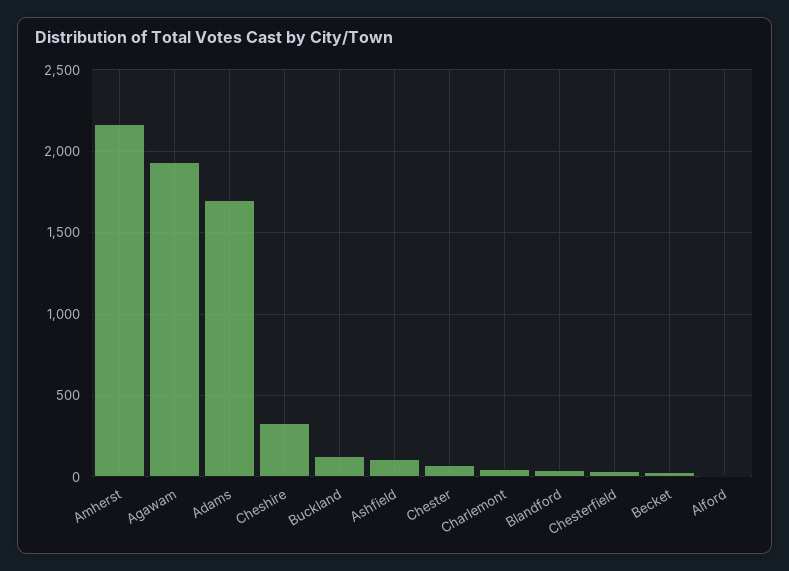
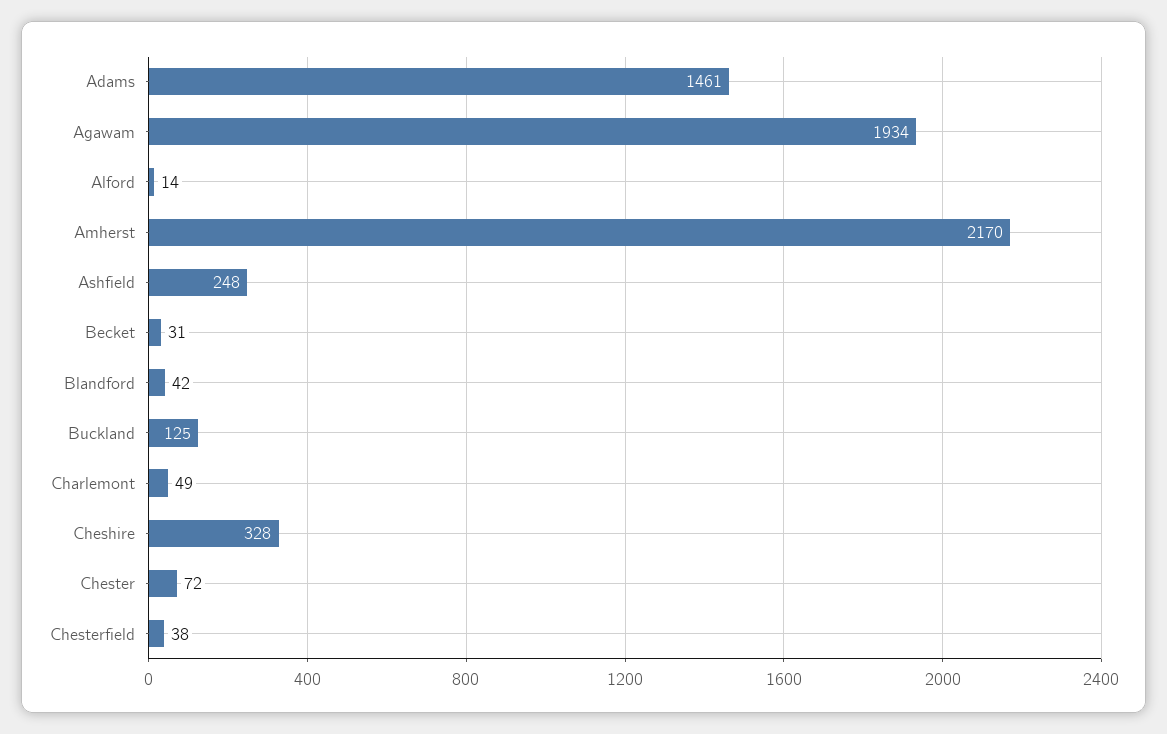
  {
    "Amherst": 2170,
    "Agawam": 1934,
-   "Adams": 1700,
+   "Adams": 1461,
    "Cheshire": 328,
    "Buckland": 125,
-   "Ashfield": 100,
+   "Ashfield": 248,
    "Chester": 72,
    "Charlemont": 49,
    "Blandford": 42,
    "Chesterfield": 38,
    "Becket": 31,
    "Alford": 14
  }

